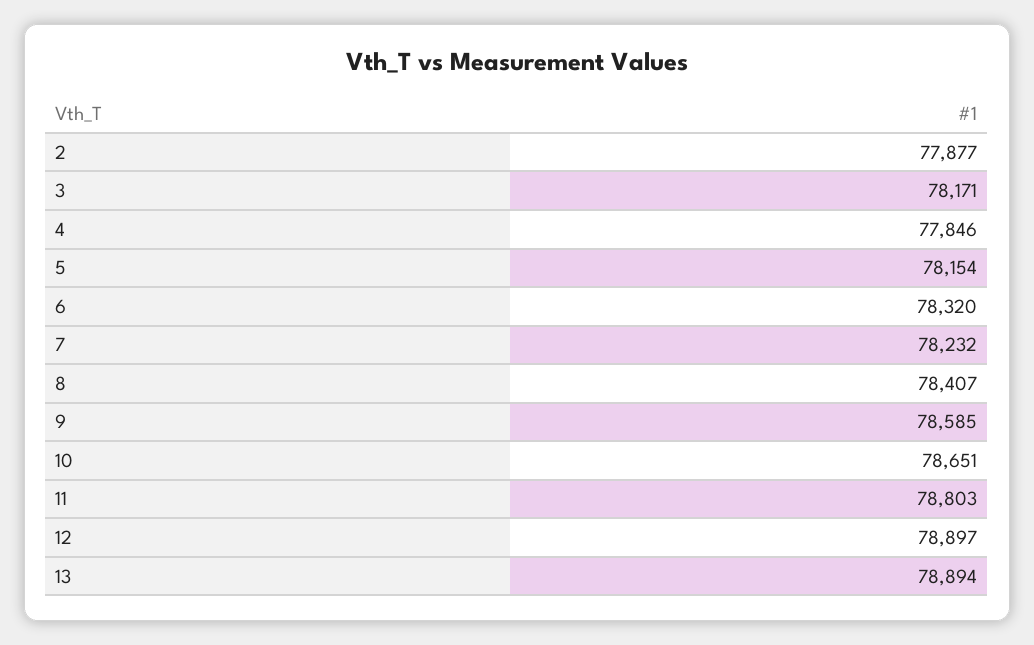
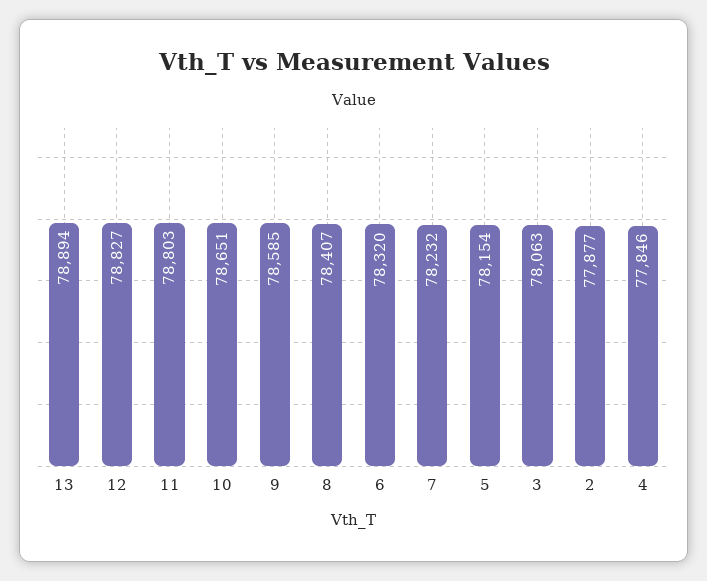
  {
    "2": 77877,
-   "3": 78171,
+   "3": 78063,
    "4": 77846,
    "5": 78154,
    "6": 78320,
    "7": 78232,
    "8": 78407,
    "9": 78585,
    "10": 78651,
    "11": 78803,
-   "12": 78897,
+   "12": 78827,
    "13": 78894
  }

